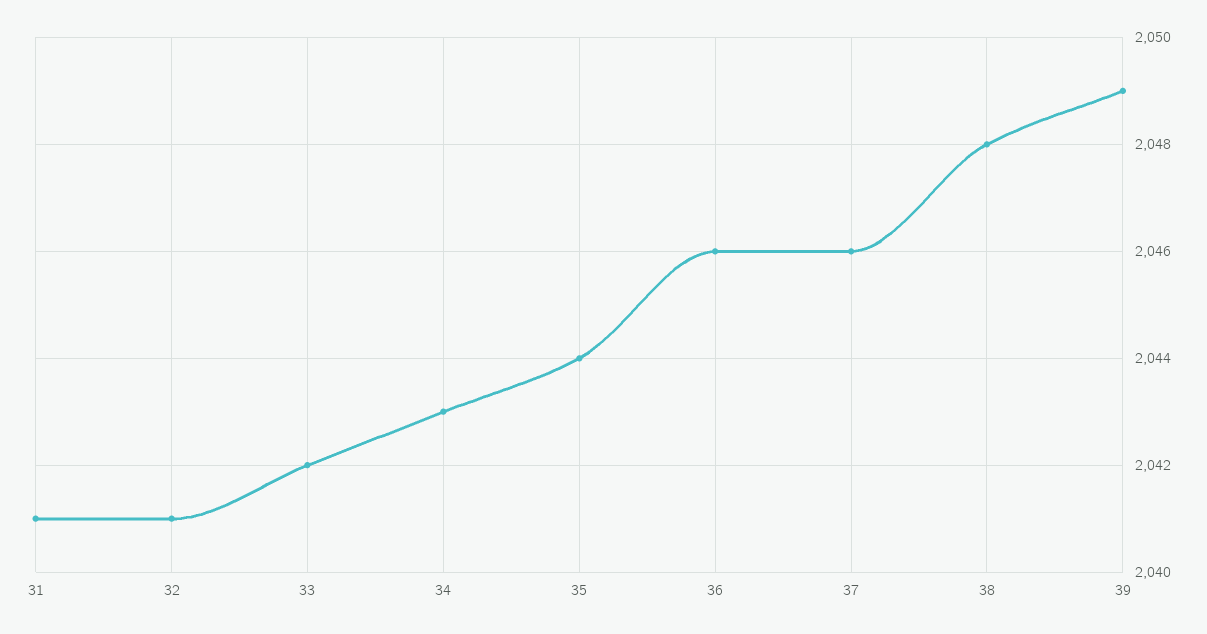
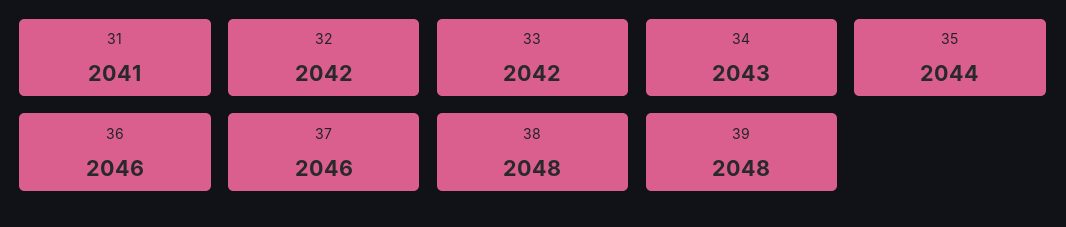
  {
    "31": 2041,
-   "32": 2041,
+   "32": 2042,
    "33": 2042,
    "34": 2043,
    "35": 2044,
    "36": 2046,
    "37": 2046,
    "38": 2048,
-   "39": 2049
+   "39": 2048
  }

